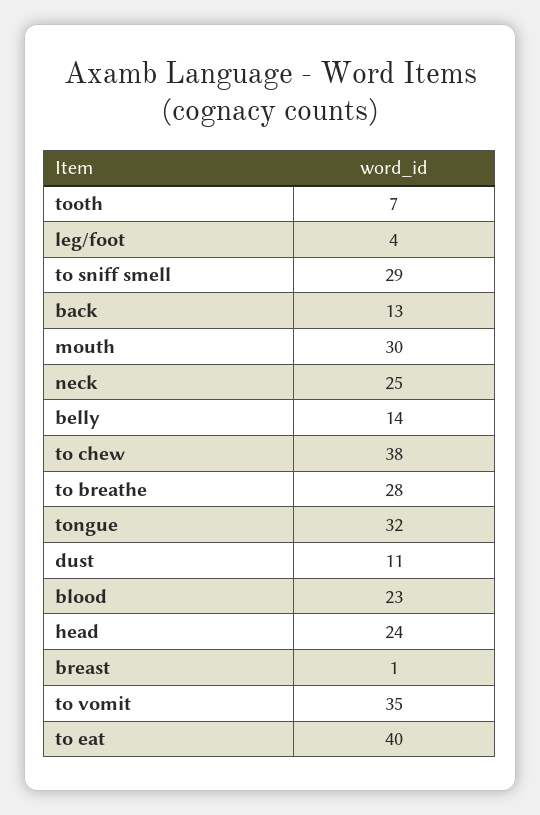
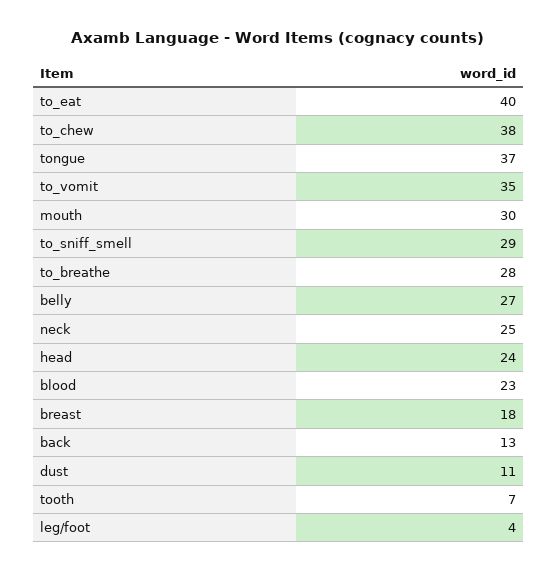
  {
    "tooth": 7,
    "leg/foot": 4,
    "to sniff smell": 29,
    "back": 13,
    "mouth": 30,
    "neck": 25,
-   "belly": 14,
+   "belly": 27,
    "to chew": 38,
    "to breathe": 28,
-   "tongue": 32,
+   "tongue": 37,
    "dust": 11,
    "blood": 23,
    "head": 24,
-   "breast": 1,
+   "breast": 18,
    "to vomit": 35,
    "to eat": 40
  }

